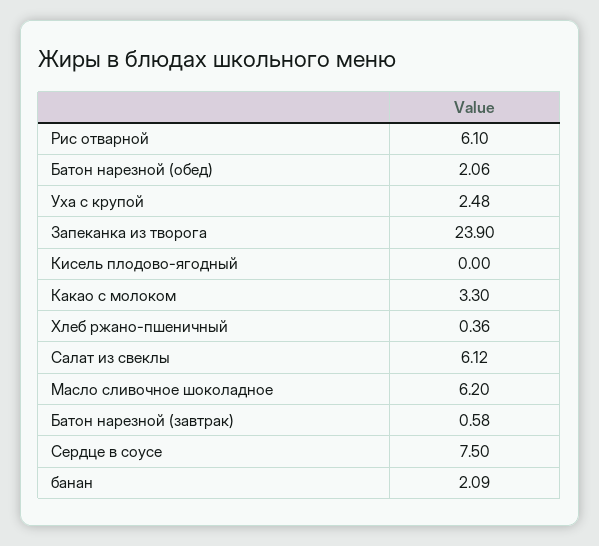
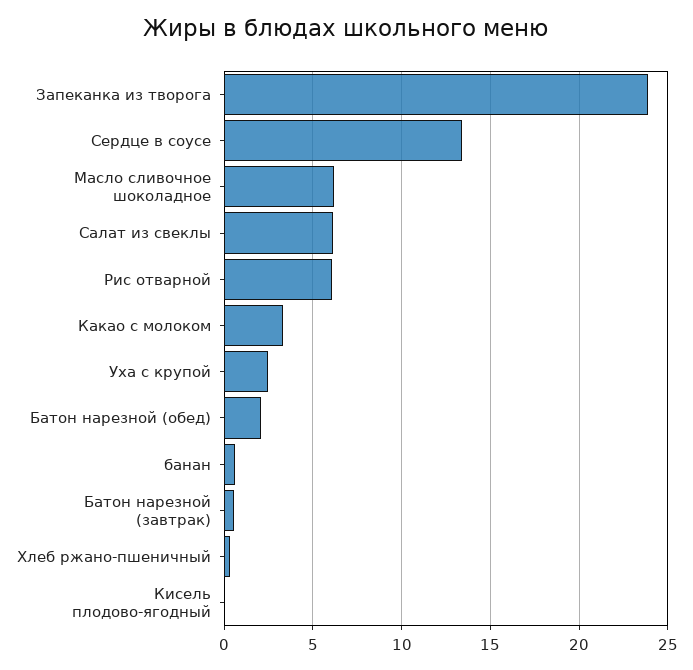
  {
    "Рис отварной": 6.1,
    "Батон нарезной (обед)": 2.06,
    "Уха с крупой": 2.48,
    "Запеканка из творога": 23.9,
    "Кисель плодово-ягодный": 0,
    "Какао с молоком": 3.3,
    "Хлеб ржано-пшеничный": 0.36,
    "Салат из свеклы": 6.12,
    "Масло сливочное шоколадное": 6.2,
    "Батон нарезной (завтрак)": 0.58,
-   "Сердце в соусе": 7.5,
+   "Сердце в соусе": 13.5,
-   "банан": 2.09
+   "банан": 0.5
  }

